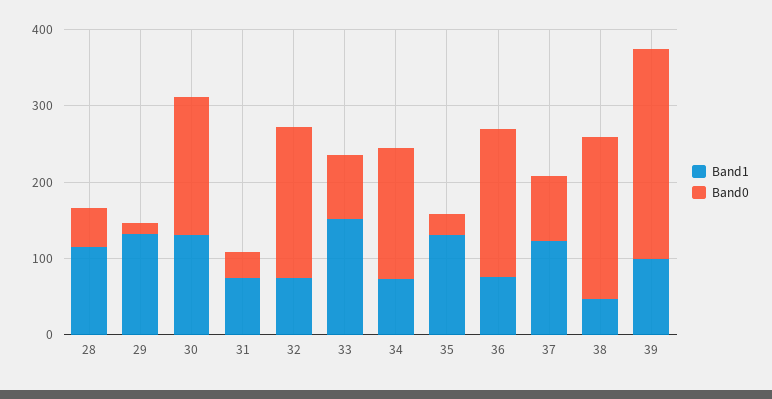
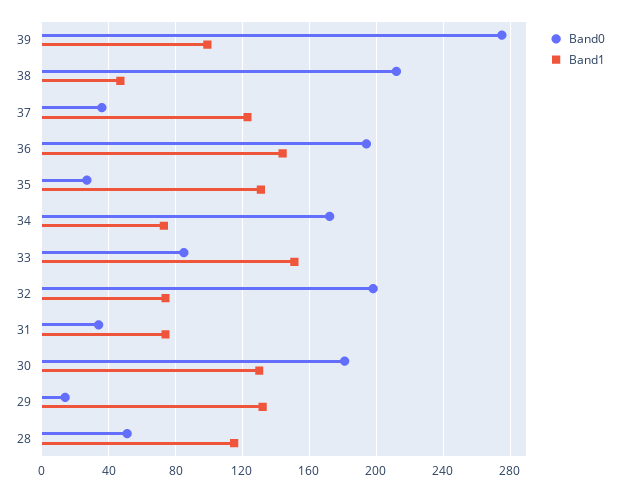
  {
    "Band1": {
      "28": 115,
      "29": 130,
      "30": 130,
      "31": 75,
      "32": 75,
      "33": 150,
      "34": 75,
      "35": 130,
-     "36": 80,
+     "36": 145,
      "37": 125,
      "38": 45,
      "39": 100
    },
    "Band0": {
      "28": 50,
      "29": 15,
      "30": 180,
      "31": 35,
      "32": 200,
      "33": 85,
      "34": 170,
      "35": 25,
      "36": 195,
-     "37": 80,
+     "37": 35,
      "38": 210,
      "39": 275
    }
  }

